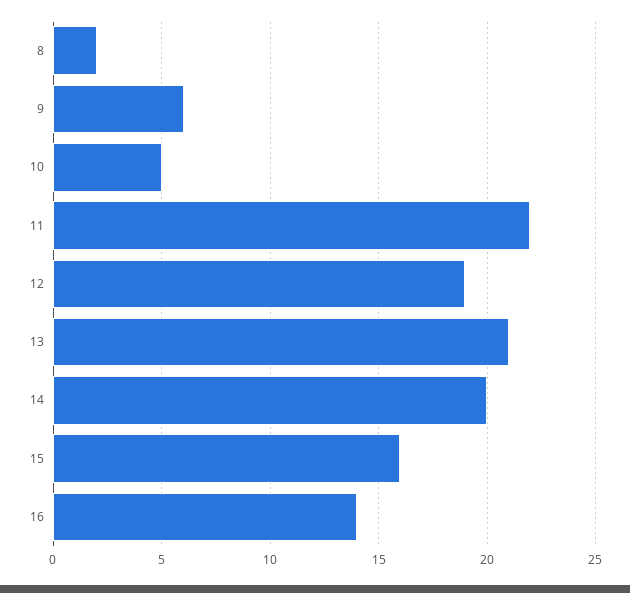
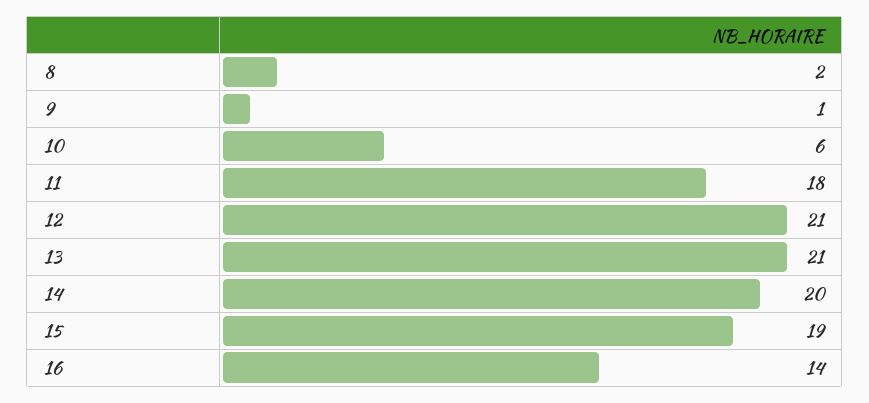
  {
    "8": 2,
-   "9": 6,
+   "9": 1,
-   "10": 5,
+   "10": 6,
-   "11": 22,
+   "11": 18,
-   "12": 19,
+   "12": 21,
    "13": 21,
    "14": 20,
-   "15": 16,
+   "15": 19,
    "16": 14
  }

